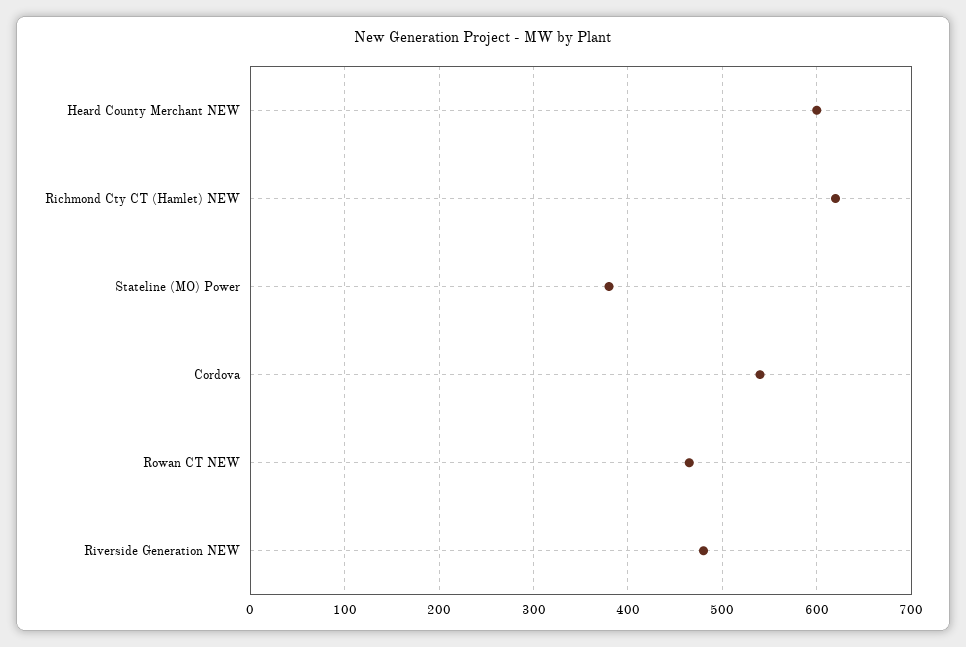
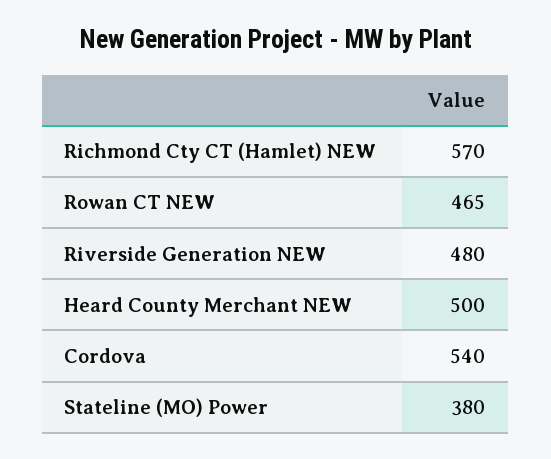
  {
-   "Heard County Merchant NEW": 600,
+   "Heard County Merchant NEW": 500,
-   "Richmond Cty CT (Hamlet) NEW": 620,
+   "Richmond Cty CT (Hamlet) NEW": 570,
    "Stateline (MO) Power": 380,
    "Cordova": 540,
    "Rowan CT NEW": 465,
    "Riverside Generation NEW": 480
  }

